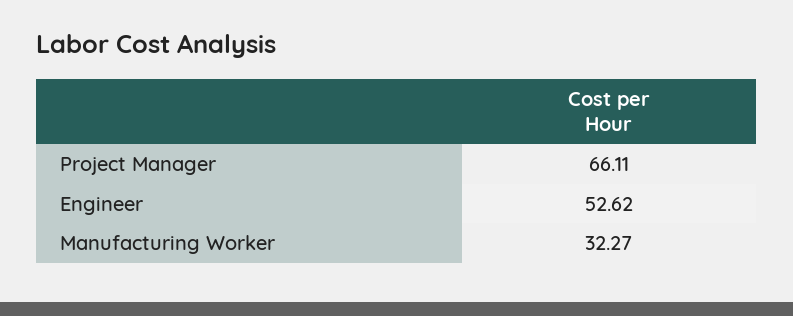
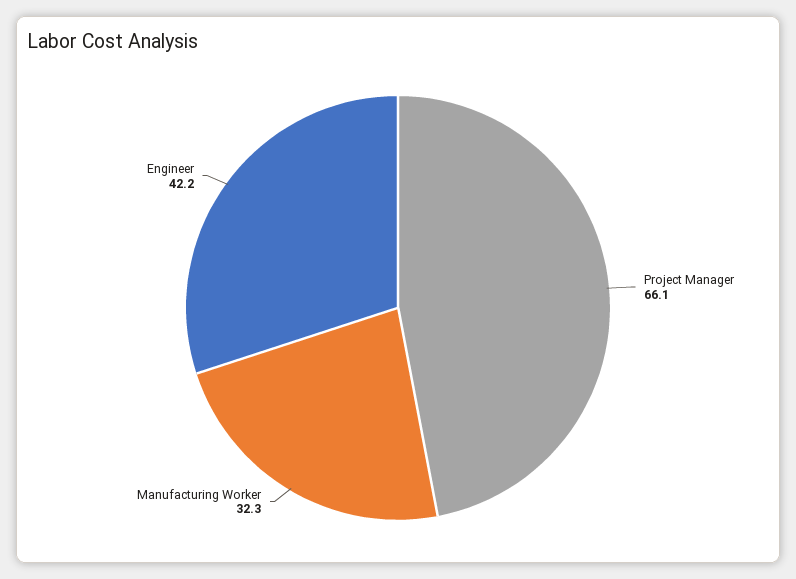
  {
    "Project Manager": 66.11,
-   "Engineer": 52.62,
+   "Engineer": 42.2,
    "Manufacturing Worker": 32.27
  }

